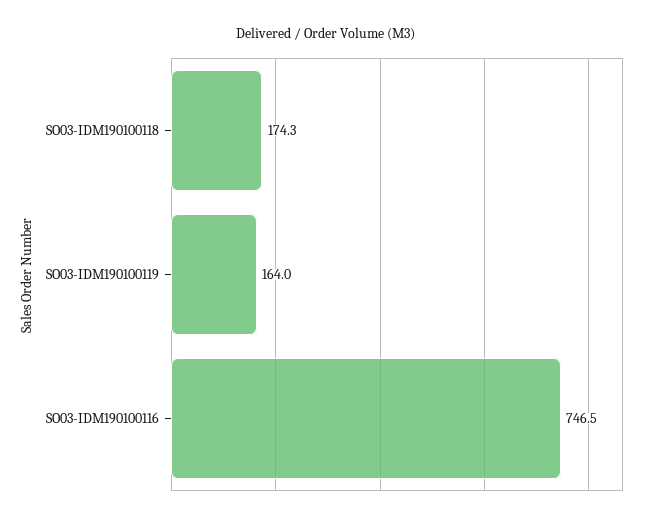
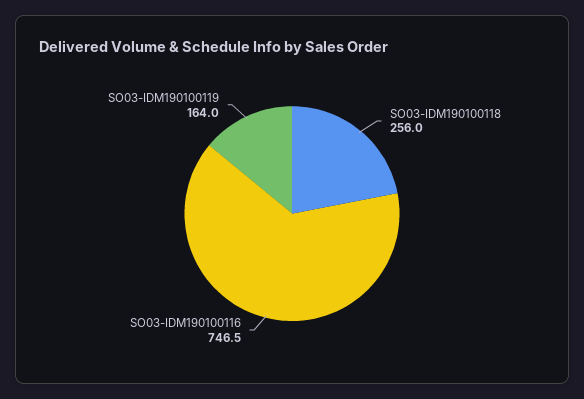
  {
-   "SO03-IDM190100118": 174.3,
+   "SO03-IDM190100118": 256,
    "SO03-IDM190100119": 164,
    "SO03-IDM190100116": 746.5
  }

